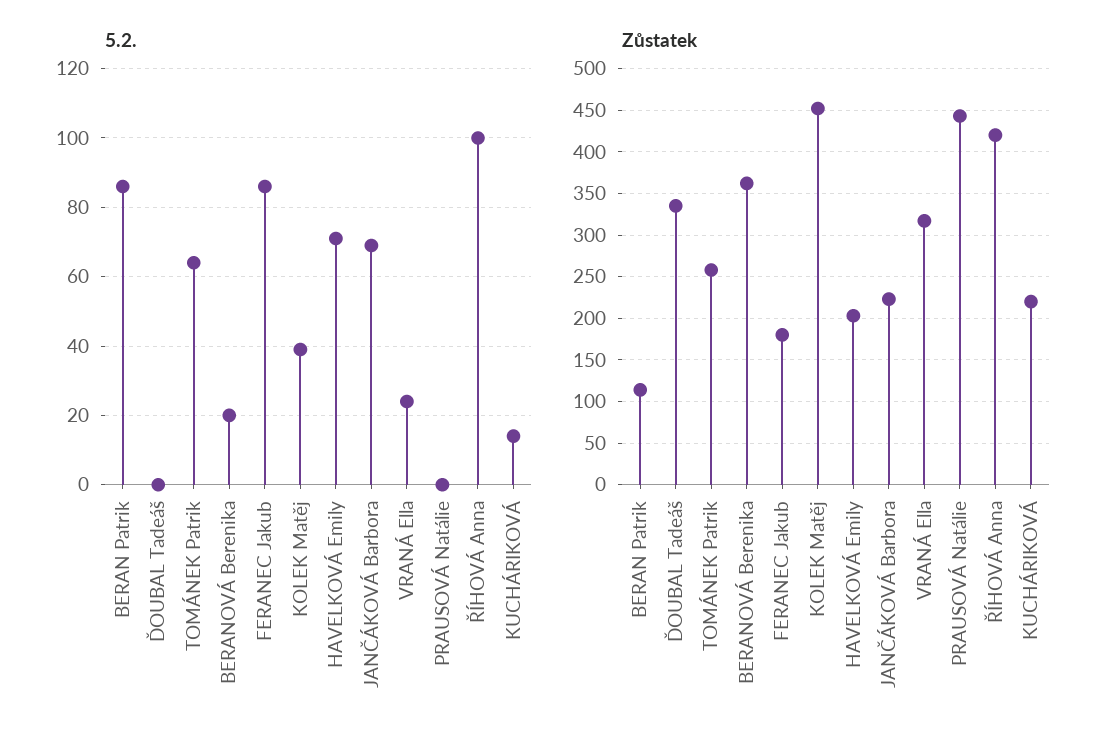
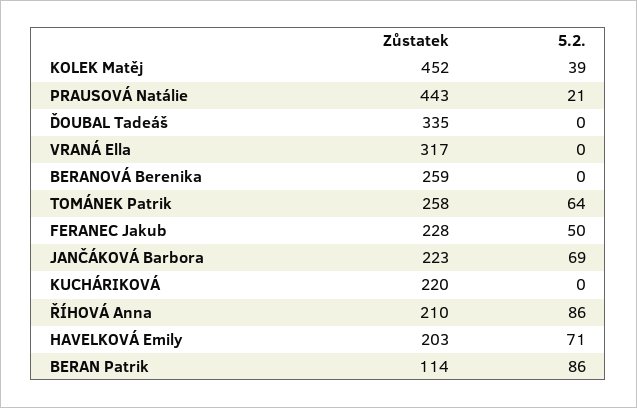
  {
    "5.2.": {
      "BERAN Patrik": 86,
      "ĎOUBAL Tadeáš": 0,
      "TOMÁNEK Patrik": 64,
-     "BERANOVÁ Berenika": 20,
+     "BERANOVÁ Berenika": 0,
-     "FERANEC Jakub": 85,
+     "FERANEC Jakub": 50,
      "KOLEK Matěj": 39,
      "HAVELKOVÁ Emily": 71,
      "JANČÁKOVÁ Barbora": 69,
-     "VRANÁ Ella": 25,
+     "VRANÁ Ella": 0,
-     "PRAUSOVÁ Natálie": 0,
+     "PRAUSOVÁ Natálie": 21,
-     "ŘÍHOVÁ Anna": 100,
+     "ŘÍHOVÁ Anna": 86,
-     "KUCHÁRIKOVÁ": 15
+     "KUCHÁRIKOVÁ": 0
    },
    "Zůstatek": {
      "BERAN Patrik": 114,
      "ĎOUBAL Tadeáš": 335,
      "TOMÁNEK Patrik": 258,
-     "BERANOVÁ Berenika": 360,
+     "BERANOVÁ Berenika": 259,
-     "FERANEC Jakub": 180,
+     "FERANEC Jakub": 228,
      "KOLEK Matěj": 452,
      "HAVELKOVÁ Emily": 203,
      "JANČÁKOVÁ Barbora": 223,
      "VRANÁ Ella": 317,
      "PRAUSOVÁ Natálie": 443,
-     "ŘÍHOVÁ Anna": 420,
+     "ŘÍHOVÁ Anna": 210,
      "KUCHÁRIKOVÁ": 220
    }
  }

